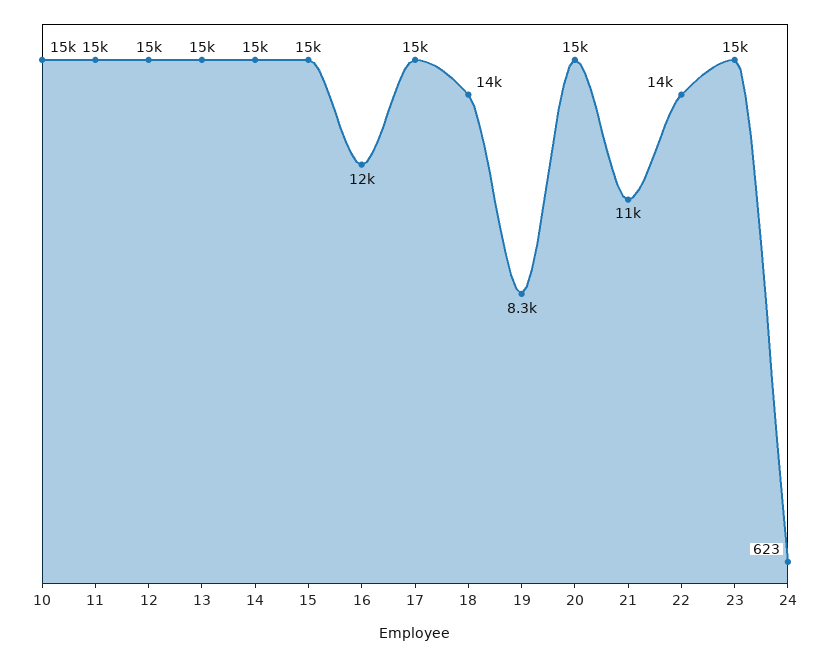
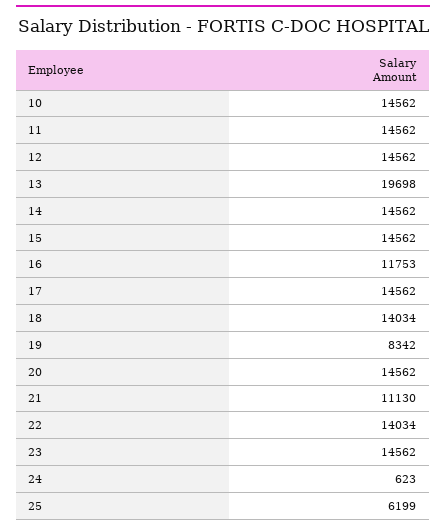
  {
    "10": 14562,
    "11": 14562,
    "12": 14562,
-   "13": 15000,
+   "13": 19698,
    "14": 14562,
    "15": 14562,
    "16": 11753,
    "17": 14562,
    "18": 14034,
    "19": 8342,
    "20": 14562,
    "21": 11130,
    "22": 14034,
    "23": 14562,
-   "24": 623
+   "24": 623,
+   "25": 6199
  }

